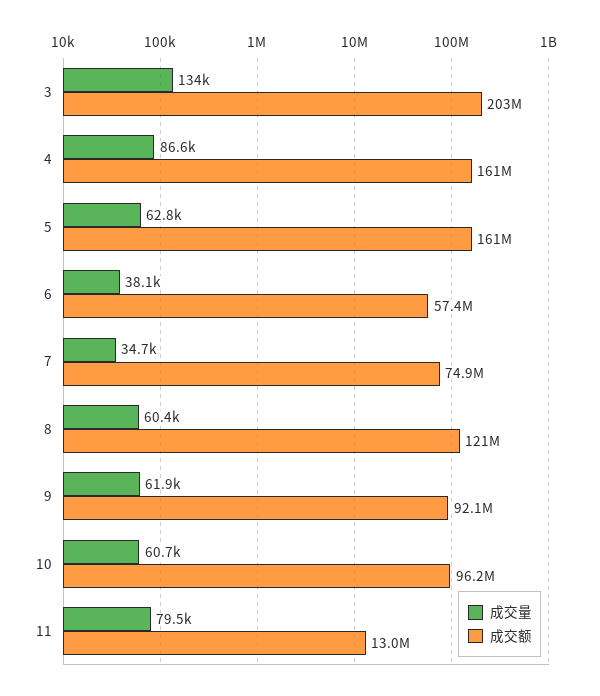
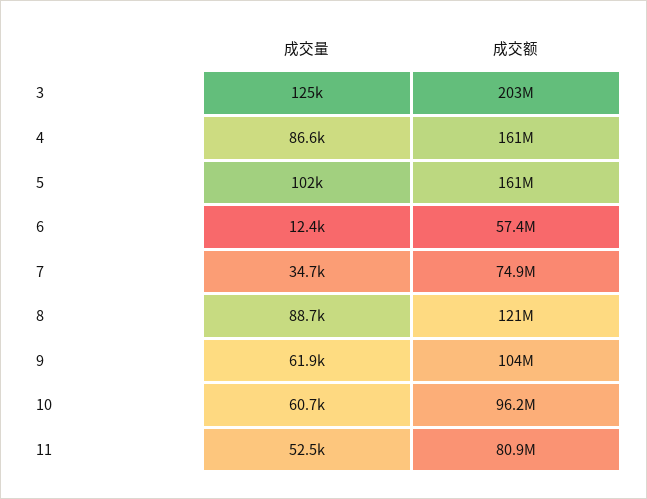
  {
    "成交量": {
-     "3": 134000,
+     "3": 125000,
      "4": 86600,
-     "5": 62800,
+     "5": 102000,
-     "6": 38100,
+     "6": 12400,
      "7": 34700,
-     "8": 60400,
+     "8": 88700,
      "9": 61900,
      "10": 60700,
-     "11": 79500
+     "11": 52500
    },
    "成交额": {
      "3": 203000000,
      "4": 161000000,
      "5": 161000000,
      "6": 57400000,
      "7": 74900000,
      "8": 121000000,
-     "9": 92100000,
+     "9": 104000000,
      "10": 96200000,
-     "11": 13000000
+     "11": 80900000
    }
  }

